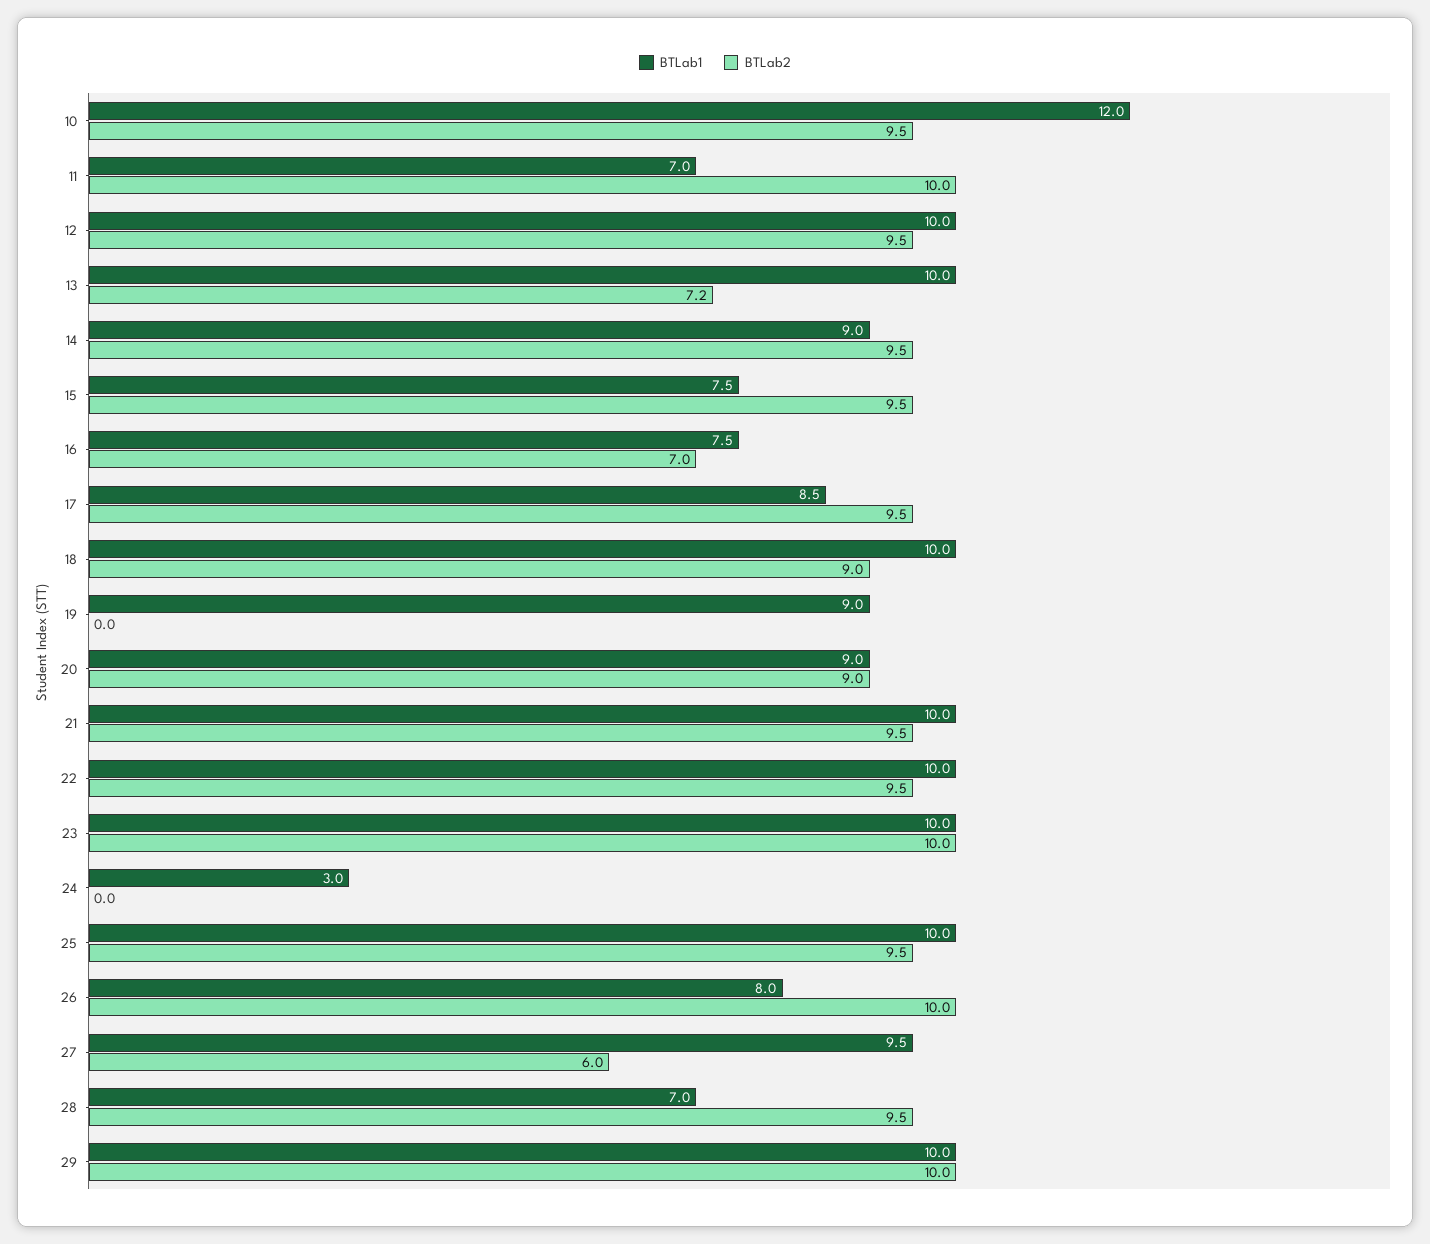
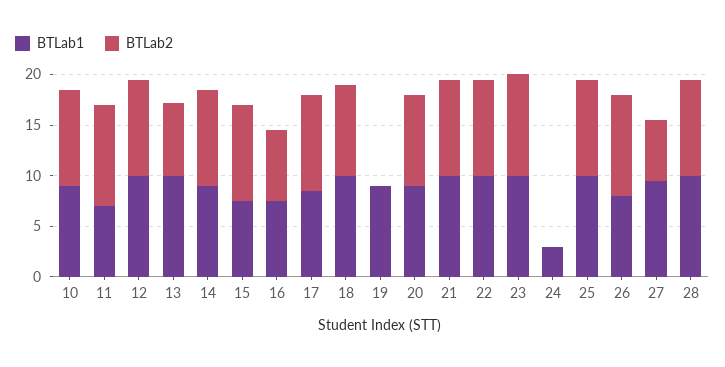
  {
    "BTLab1": {
-     "10": 12,
+     "10": 9,
      "11": 7,
      "12": 10,
      "13": 10,
      "14": 9,
      "15": 7.5,
      "16": 7.5,
      "17": 8.5,
      "18": 10,
      "19": 9,
      "20": 9,
      "21": 10,
      "22": 10,
      "23": 10,
      "24": 3,
      "25": 10,
      "26": 8,
      "27": 9.5,
-     "28": 7,
+     "28": 10
-     "29": 10
    },
    "BTLab2": {
      "10": 9.5,
      "11": 10,
      "12": 9.5,
      "13": 7.2,
      "14": 9.5,
      "15": 9.5,
      "16": 7,
      "17": 9.5,
      "18": 9,
      "19": 0,
      "20": 9,
      "21": 9.5,
      "22": 9.5,
      "23": 10,
      "24": 0,
      "25": 9.5,
      "26": 10,
      "27": 6,
-     "28": 9.5,
+     "28": 9.5
-     "29": 10
    }
  }

